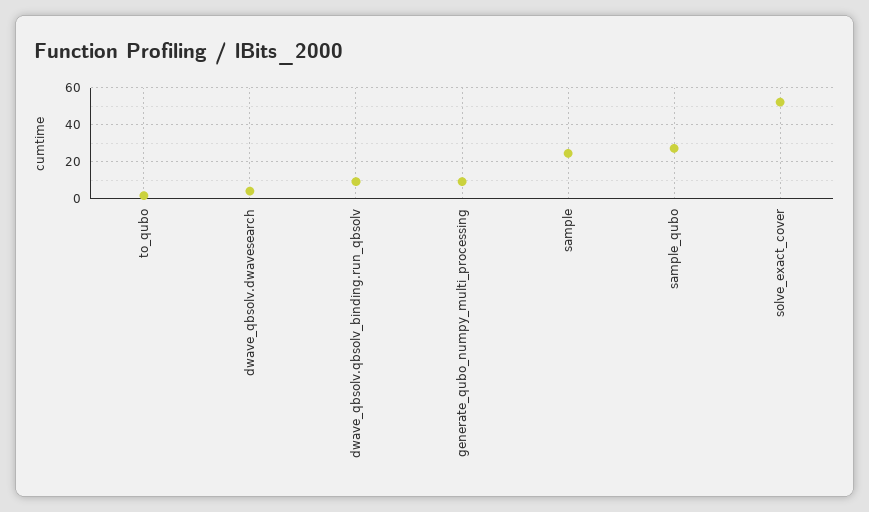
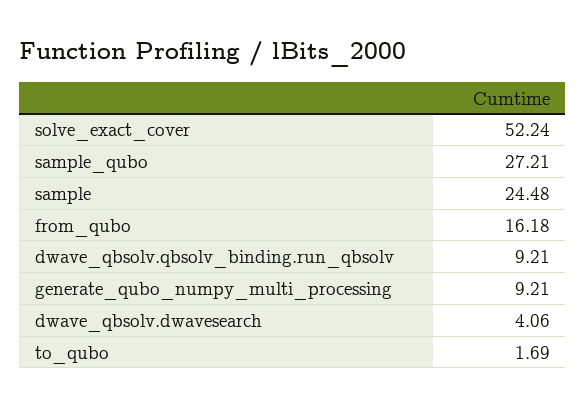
  {
    "to_qubo": 1.69,
    "dwave_qbsolv.dwavesearch": 4.06,
    "dwave_qbsolv.qbsolv_binding.run_qbsolv": 9.21,
    "generate_qubo_numpy_multi_processing": 9.21,
    "sample": 24.48,
    "sample_qubo": 27.21,
-   "solve_exact_cover": 52.24
+   "solve_exact_cover": 52.24,
+   "from_qubo": 16.18
  }

